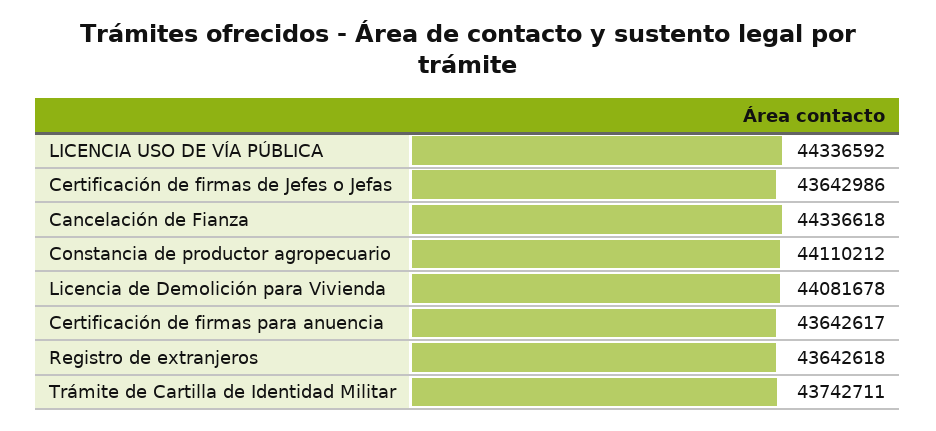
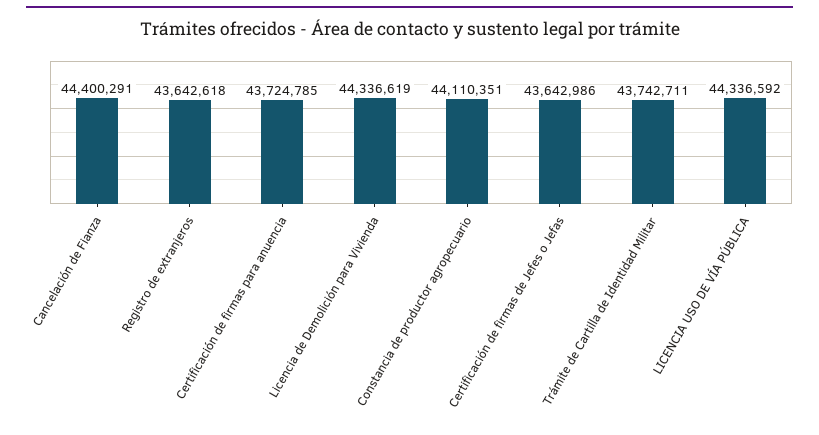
  {
    "LICENCIA USO DE VÍA PÚBLICA": 44336592,
    "Certificación de firmas de Jefes o Jefas": 43642986,
-   "Cancelación de Fianza": 44336618,
+   "Cancelación de Fianza": 44400291,
-   "Constancia de productor agropecuario": 44110212,
+   "Constancia de productor agropecuario": 44110351,
-   "Licencia de Demolición para Vivienda": 44081678,
+   "Licencia de Demolición para Vivienda": 44336619,
-   "Certificación de firmas para anuencia": 43642617,
+   "Certificación de firmas para anuencia": 43724785,
    "Registro de extranjeros": 43642618,
    "Trámite de Cartilla de Identidad Militar": 43742711
  }

